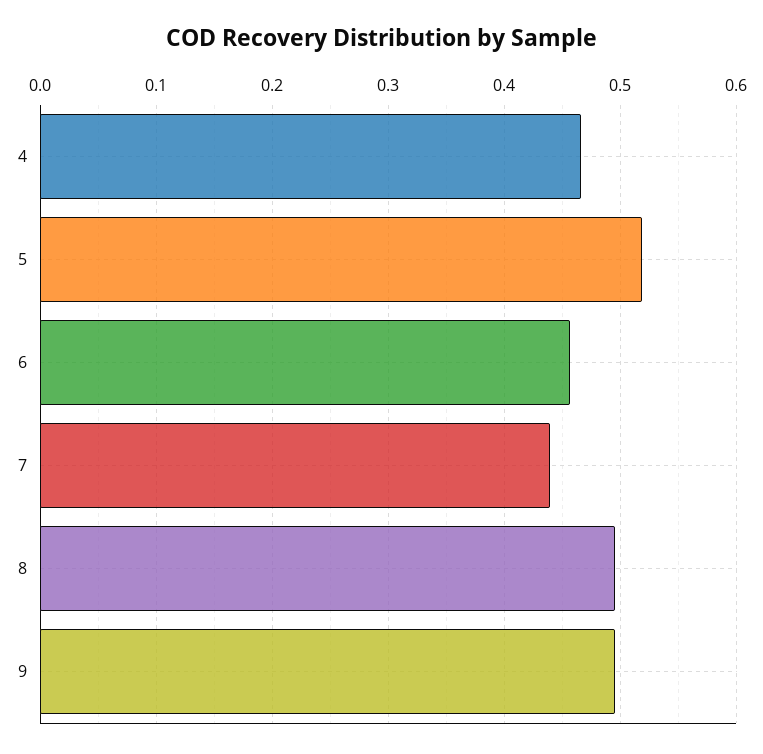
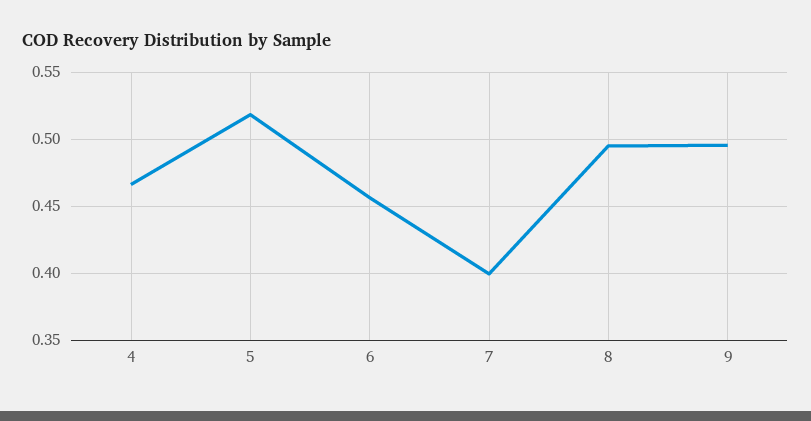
  {
    "4": 0.465,
    "5": 0.52,
    "6": 0.455,
-   "7": 0.44,
+   "7": 0.4,
    "8": 0.495,
    "9": 0.495
  }

